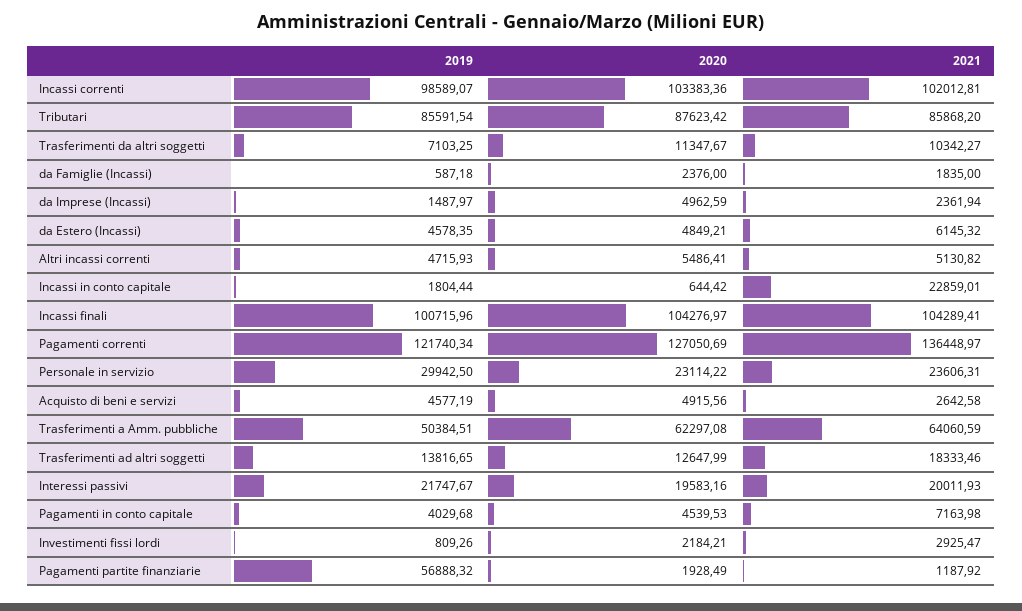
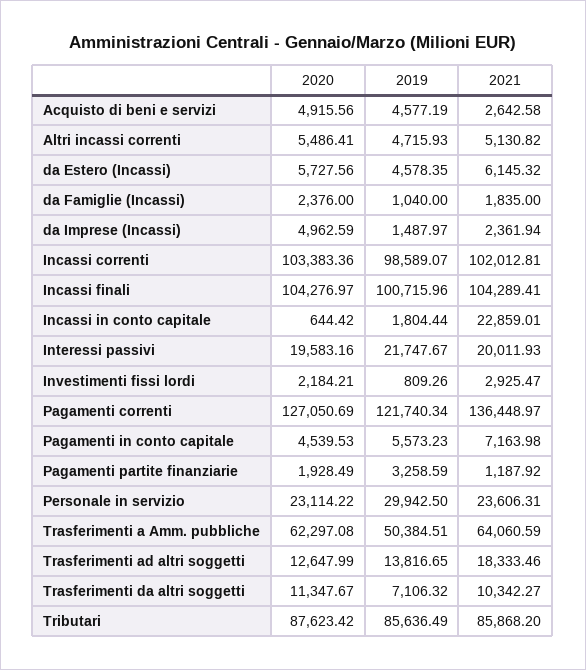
  {
    "2019": {
      "Incassi correnti": 98589.07,
-     "Tributari": 85591.54,
+     "Tributari": 85636.49,
-     "Trasferimenti da altri soggetti": 7103.25,
+     "Trasferimenti da altri soggetti": 7106.32,
-     "da Famiglie (Incassi)": 587.18,
+     "da Famiglie (Incassi)": 1040,
      "da Imprese (Incassi)": 1487.97,
      "da Estero (Incassi)": 4578.35,
      "Altri incassi correnti": 4715.93,
      "Incassi in conto capitale": 1804.44,
      "Incassi finali": 100715.96,
      "Pagamenti correnti": 121740.34,
      "Personale in servizio": 29942.5,
      "Acquisto di beni e servizi": 4577.19,
      "Trasferimenti a Amm. pubbliche": 50384.51,
      "Trasferimenti ad altri soggetti": 13816.65,
      "Interessi passivi": 21747.67,
-     "Pagamenti in conto capitale": 4029.68,
+     "Pagamenti in conto capitale": 5573.23,
      "Investimenti fissi lordi": 809.26,
-     "Pagamenti partite finanziarie": 56888.32
+     "Pagamenti partite finanziarie": 3258.59
    },
    "2020": {
      "Incassi correnti": 103383.36,
      "Tributari": 87623.42,
      "Trasferimenti da altri soggetti": 11347.67,
      "da Famiglie (Incassi)": 2376,
      "da Imprese (Incassi)": 4962.59,
-     "da Estero (Incassi)": 4849.21,
+     "da Estero (Incassi)": 5727.56,
      "Altri incassi correnti": 5486.41,
      "Incassi in conto capitale": 644.42,
      "Incassi finali": 104276.97,
      "Pagamenti correnti": 127050.69,
      "Personale in servizio": 23114.22,
      "Acquisto di beni e servizi": 4915.56,
      "Trasferimenti a Amm. pubbliche": 62297.08,
      "Trasferimenti ad altri soggetti": 12647.99,
      "Interessi passivi": 19583.16,
      "Pagamenti in conto capitale": 4539.53,
      "Investimenti fissi lordi": 2184.21,
      "Pagamenti partite finanziarie": 1928.49
    },
    "2021": {
      "Incassi correnti": 102012.81,
      "Tributari": 85868.2,
      "Trasferimenti da altri soggetti": 10342.27,
      "da Famiglie (Incassi)": 1835,
      "da Imprese (Incassi)": 2361.94,
      "da Estero (Incassi)": 6145.32,
      "Altri incassi correnti": 5130.82,
      "Incassi in conto capitale": 22859.01,
      "Incassi finali": 104289.41,
      "Pagamenti correnti": 136448.97,
      "Personale in servizio": 23606.31,
      "Acquisto di beni e servizi": 2642.58,
      "Trasferimenti a Amm. pubbliche": 64060.59,
      "Trasferimenti ad altri soggetti": 18333.46,
      "Interessi passivi": 20011.93,
      "Pagamenti in conto capitale": 7163.98,
      "Investimenti fissi lordi": 2925.47,
      "Pagamenti partite finanziarie": 1187.92
    }
  }

